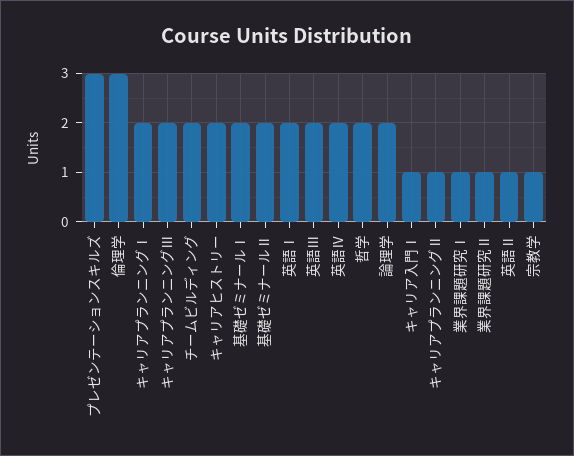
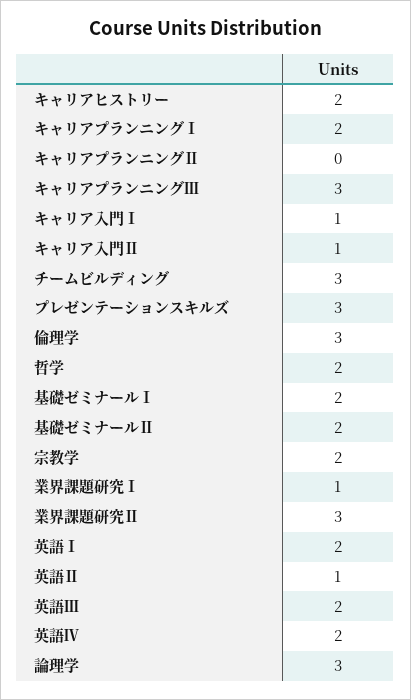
  {
    "プレゼンテーションスキルズ": 3,
    "倫理学": 3,
    "キャリアプランニングⅠ": 2,
-   "キャリアプランニングⅢ": 2,
+   "キャリアプランニングⅢ": 3,
-   "チームビルディング": 2,
+   "チームビルディング": 3,
    "キャリアヒストリー": 2,
    "基礎ゼミナールⅠ": 2,
    "基礎ゼミナールⅡ": 2,
    "英語Ⅰ": 2,
    "英語Ⅲ": 2,
    "英語Ⅳ": 2,
    "哲学": 2,
-   "論理学": 2,
+   "論理学": 3,
    "キャリア入門Ⅰ": 1,
-   "キャリアプランニングⅡ": 1,
+   "キャリアプランニングⅡ": 0,
    "業界課題研究Ⅰ": 1,
-   "業界課題研究Ⅱ": 1,
+   "業界課題研究Ⅱ": 3,
    "英語Ⅱ": 1,
-   "宗教学": 1
+   "宗教学": 2,
+   "キャリア入門Ⅱ": 1
  }

